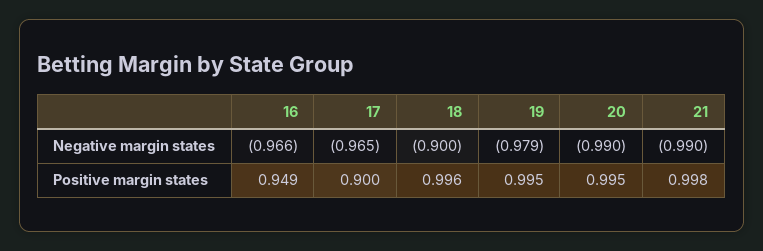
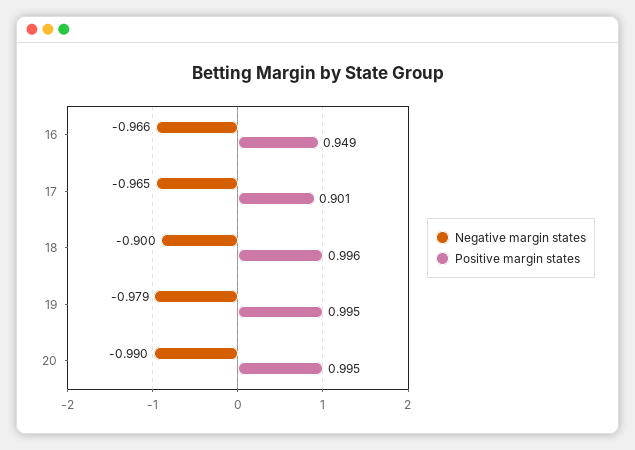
  {
    "Negative margin states": {
      "16": -0.966,
      "17": -0.965,
      "18": -0.9,
      "19": -0.979,
-     "20": -0.99,
+     "20": -0.99
-     "21": -0.99
    },
    "Positive margin states": {
      "16": 0.949,
-     "17": 0.9,
+     "17": 0.901,
      "18": 0.996,
      "19": 0.995,
-     "20": 0.995,
+     "20": 0.995
-     "21": 0.998
    }
  }

